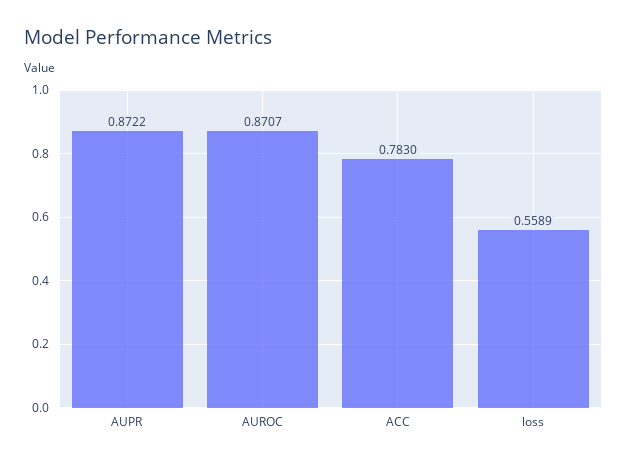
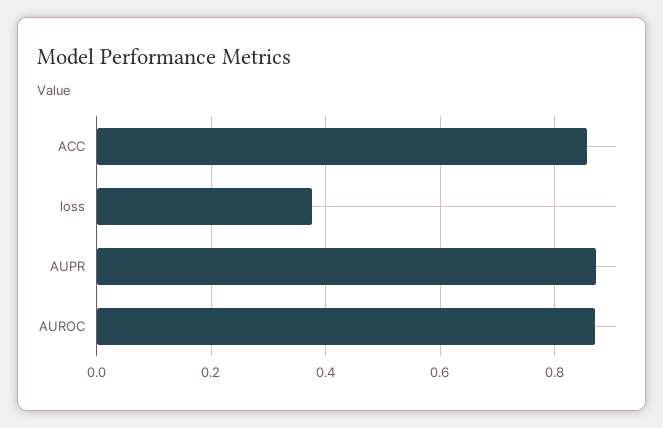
  {
    "AUPR": 0.8722,
    "AUROC": 0.8707,
-   "ACC": 0.783,
+   "ACC": 0.86,
-   "loss": 0.5589
+   "loss": 0.38
  }

